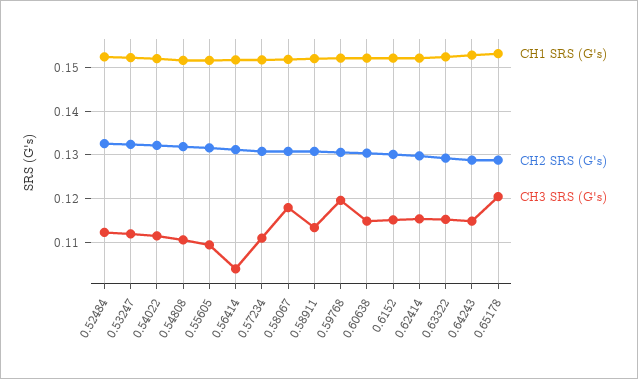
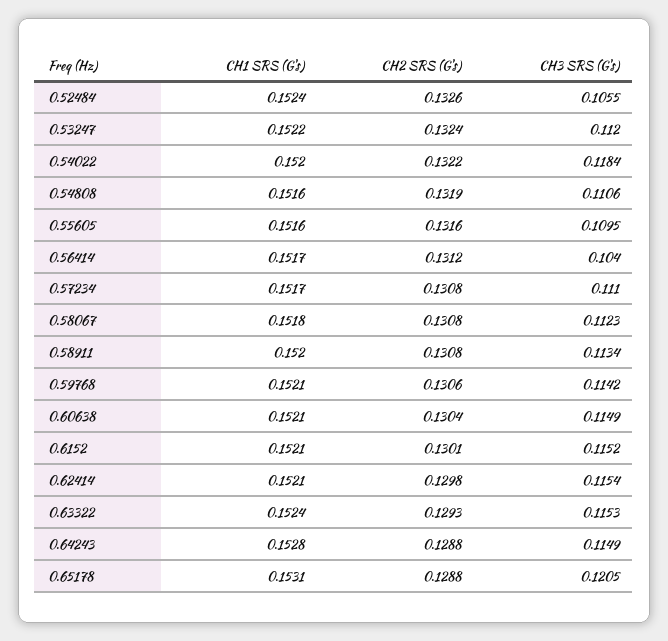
  {
    "CH1 SRS (G's)": {
      "0.52484": 0.1524,
      "0.53247": 0.1522,
      "0.54022": 0.152,
      "0.54808": 0.1516,
      "0.55605": 0.1516,
      "0.56414": 0.1517,
      "0.57234": 0.1517,
      "0.58067": 0.1518,
      "0.58911": 0.152,
      "0.59768": 0.1521,
      "0.60638": 0.1521,
      "0.6152": 0.1521,
      "0.62414": 0.1521,
      "0.63322": 0.1524,
      "0.64243": 0.1528,
      "0.65178": 0.1531
    },
    "CH2 SRS (G's)": {
      "0.52484": 0.1326,
      "0.53247": 0.1324,
      "0.54022": 0.1322,
      "0.54808": 0.1319,
      "0.55605": 0.1316,
      "0.56414": 0.1312,
      "0.57234": 0.1308,
      "0.58067": 0.1308,
      "0.58911": 0.1308,
      "0.59768": 0.1306,
      "0.60638": 0.1304,
      "0.6152": 0.1301,
      "0.62414": 0.1298,
      "0.63322": 0.1293,
      "0.64243": 0.1288,
      "0.65178": 0.1288
    },
    "CH3 SRS (G's)": {
-     "0.52484": 0.112,
+     "0.52484": 0.1055,
      "0.53247": 0.112,
-     "0.54022": 0.112,
+     "0.54022": 0.1184,
      "0.54808": 0.1106,
      "0.55605": 0.1095,
      "0.56414": 0.104,
      "0.57234": 0.111,
-     "0.58067": 0.118,
+     "0.58067": 0.1123,
      "0.58911": 0.1134,
-     "0.59768": 0.12,
+     "0.59768": 0.1142,
      "0.60638": 0.1149,
      "0.6152": 0.1152,
      "0.62414": 0.1154,
      "0.63322": 0.1153,
      "0.64243": 0.1149,
      "0.65178": 0.1205
    }
  }

